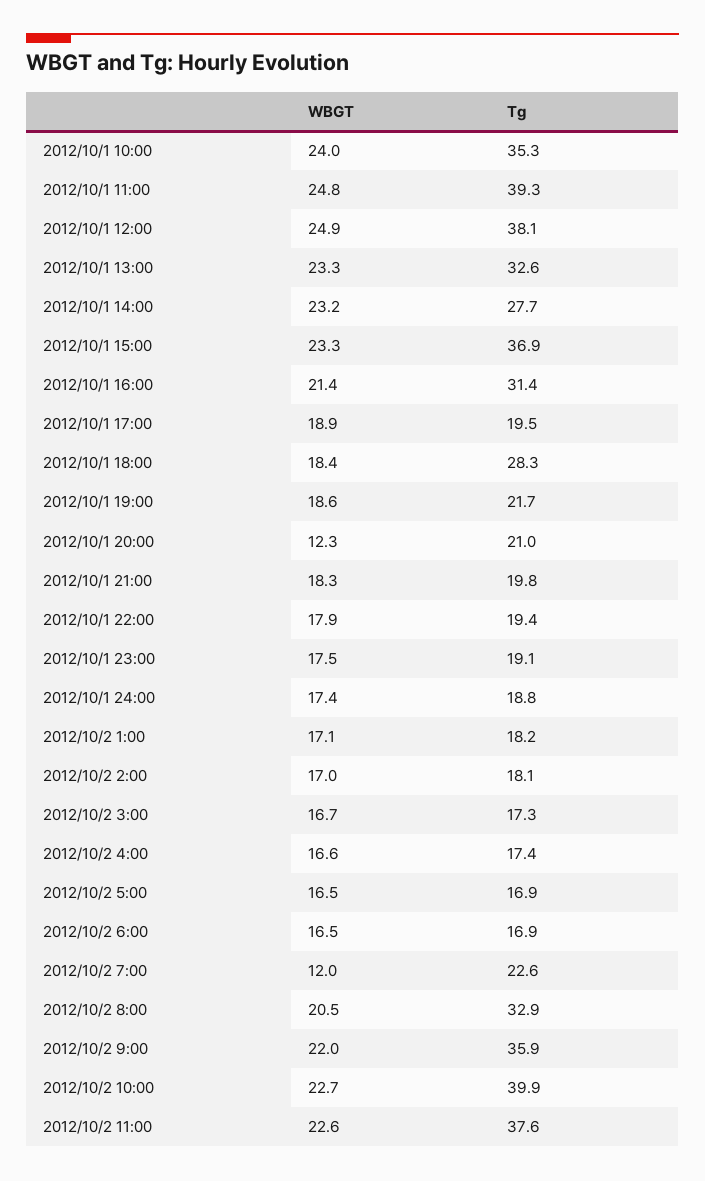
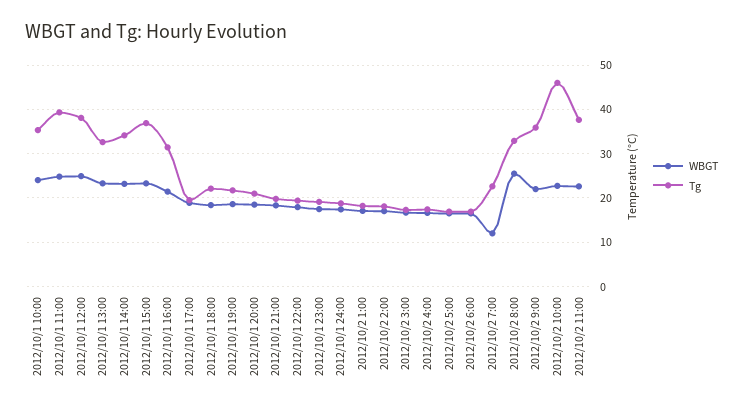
  {
    "WBGT": {
      "2012/10/1 10:00": 24,
      "2012/10/1 11:00": 24.8,
      "2012/10/1 12:00": 24.9,
      "2012/10/1 13:00": 23.3,
      "2012/10/1 14:00": 23.2,
      "2012/10/1 15:00": 23.3,
      "2012/10/1 16:00": 21.4,
      "2012/10/1 17:00": 18.9,
      "2012/10/1 18:00": 18.4,
      "2012/10/1 19:00": 18.6,
-     "2012/10/1 20:00": 12.3,
+     "2012/10/1 20:00": 18,
      "2012/10/1 21:00": 18.3,
      "2012/10/1 22:00": 17.9,
      "2012/10/1 23:00": 17.5,
      "2012/10/1 24:00": 17.4,
      "2012/10/2 1:00": 17.1,
      "2012/10/2 2:00": 17,
      "2012/10/2 3:00": 16.7,
      "2012/10/2 4:00": 16.6,
      "2012/10/2 5:00": 16.5,
      "2012/10/2 6:00": 16.5,
      "2012/10/2 7:00": 12,
-     "2012/10/2 8:00": 20.5,
+     "2012/10/2 8:00": 26,
      "2012/10/2 9:00": 22,
      "2012/10/2 10:00": 22.7,
      "2012/10/2 11:00": 22.6
    },
    "Tg": {
      "2012/10/1 10:00": 35.3,
      "2012/10/1 11:00": 39.3,
      "2012/10/1 12:00": 38.1,
      "2012/10/1 13:00": 32.6,
-     "2012/10/1 14:00": 27.7,
+     "2012/10/1 14:00": 34,
      "2012/10/1 15:00": 36.9,
      "2012/10/1 16:00": 31.4,
      "2012/10/1 17:00": 19.5,
-     "2012/10/1 18:00": 28.3,
+     "2012/10/1 18:00": 22,
      "2012/10/1 19:00": 21.7,
      "2012/10/1 20:00": 21,
      "2012/10/1 21:00": 19.8,
      "2012/10/1 22:00": 19.4,
      "2012/10/1 23:00": 19.1,
      "2012/10/1 24:00": 18.8,
      "2012/10/2 1:00": 18.2,
      "2012/10/2 2:00": 18.1,
      "2012/10/2 3:00": 17.3,
      "2012/10/2 4:00": 17.4,
      "2012/10/2 5:00": 16.9,
      "2012/10/2 6:00": 16.9,
      "2012/10/2 7:00": 22.6,
      "2012/10/2 8:00": 32.9,
      "2012/10/2 9:00": 35.9,
-     "2012/10/2 10:00": 39.9,
+     "2012/10/2 10:00": 46,
      "2012/10/2 11:00": 37.6
    }
  }

